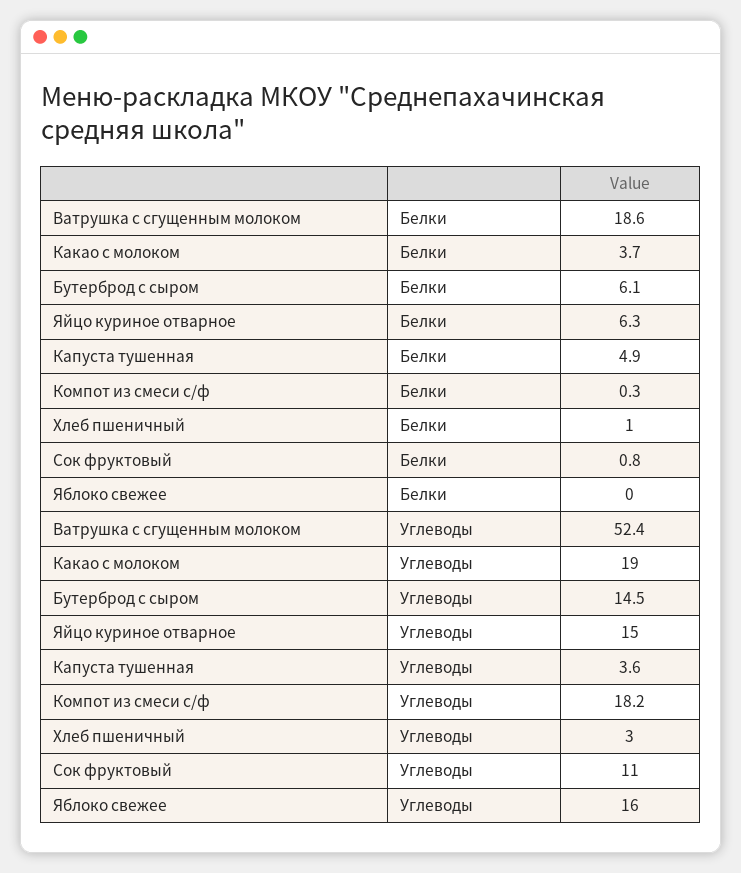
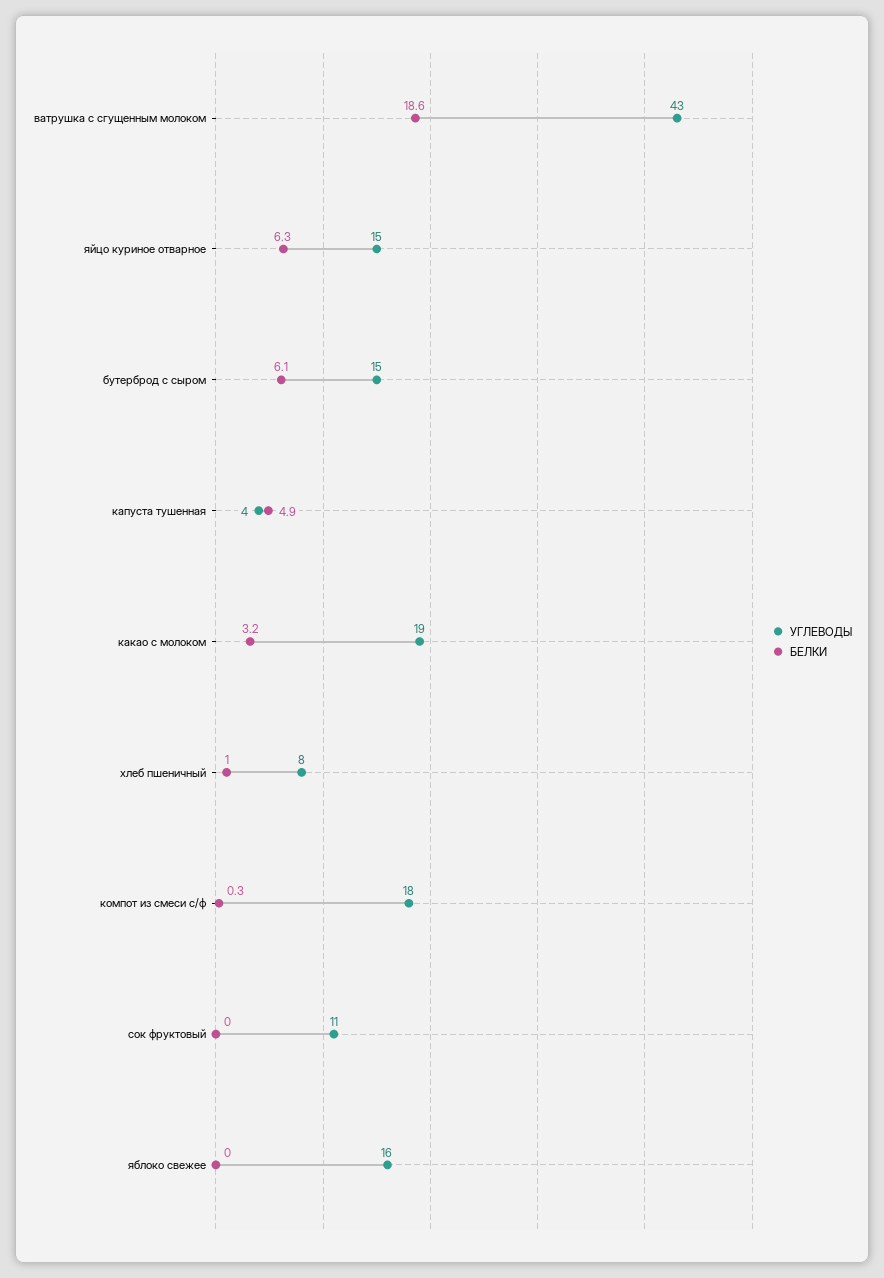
  {
    "Белки": {
      "Ватрушка с сгущенным молоком": 18.6,
-     "Какао с молоком": 3.7,
+     "Какао с молоком": 3.2,
      "Бутерброд с сыром": 6.1,
      "Яйцо куриное отварное": 6.3,
      "Капуста тушенная": 4.9,
      "Компот из смеси с/ф": 0.3,
      "Хлеб пшеничный": 1,
-     "Сок фруктовый": 0.8,
+     "Сок фруктовый": 0,
      "Яблоко свежее": 0
    },
    "Углеводы": {
-     "Ватрушка с сгущенным молоком": 52.4,
+     "Ватрушка с сгущенным молоком": 43,
      "Какао с молоком": 19,
      "Бутерброд с сыром": 14.5,
      "Яйцо куриное отварное": 15,
      "Капуста тушенная": 3.6,
      "Компот из смеси с/ф": 18.2,
-     "Хлеб пшеничный": 3,
+     "Хлеб пшеничный": 8,
      "Сок фруктовый": 11,
      "Яблоко свежее": 16
    }
  }

